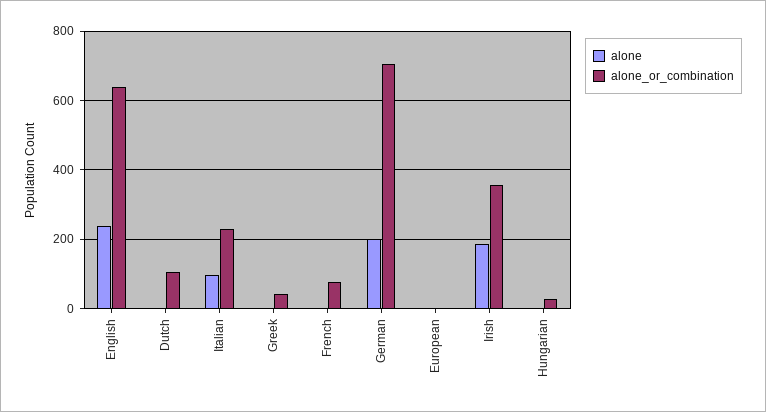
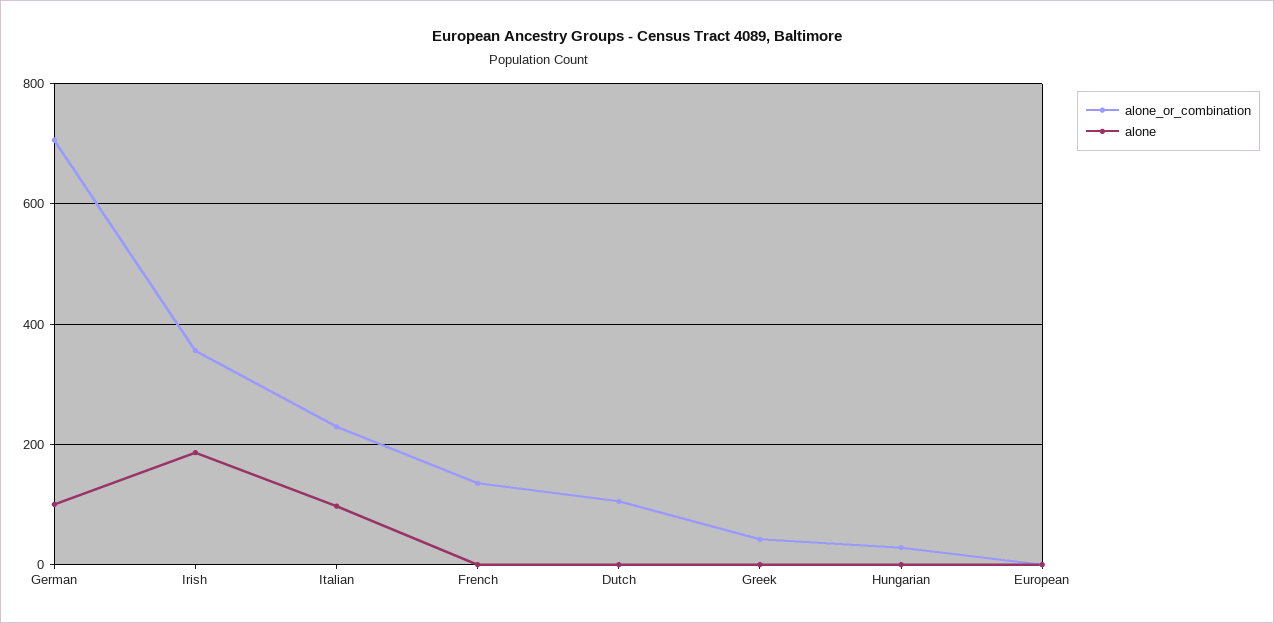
  {
    "alone": {
-     "English": 240,
      "Dutch": 0,
      "Italian": 100,
      "Greek": 0,
      "French": 0,
-     "German": 200,
+     "German": 100,
      "European": 0,
      "Irish": 180,
      "Hungarian": 0
    },
    "alone_or_combination": {
-     "English": 640,
      "Dutch": 100,
      "Italian": 220,
      "Greek": 40,
-     "French": 80,
+     "French": 140,
      "German": 700,
      "European": 0,
      "Irish": 360,
      "Hungarian": 20
    }
  }

